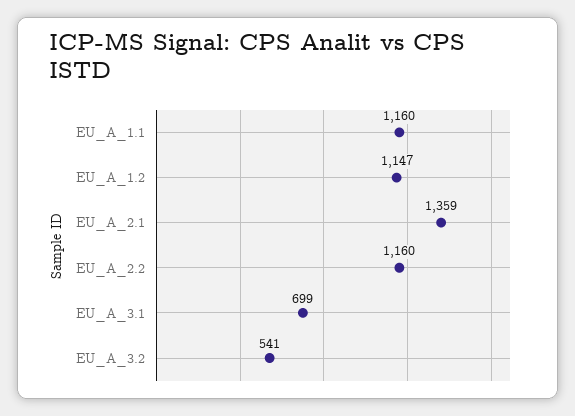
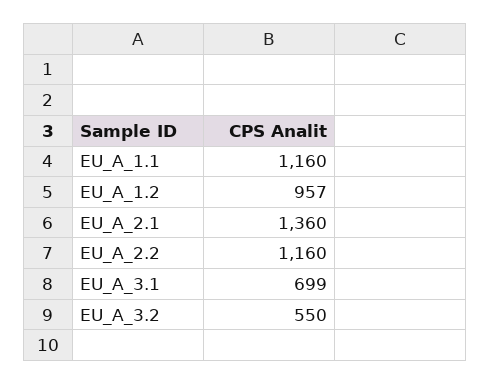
  {
    "EU_A_1.1": 1160,
-   "EU_A_1.2": 1147,
+   "EU_A_1.2": 957,
-   "EU_A_2.1": 1359,
+   "EU_A_2.1": 1360,
    "EU_A_2.2": 1160,
    "EU_A_3.1": 699,
-   "EU_A_3.2": 541
+   "EU_A_3.2": 550
  }

